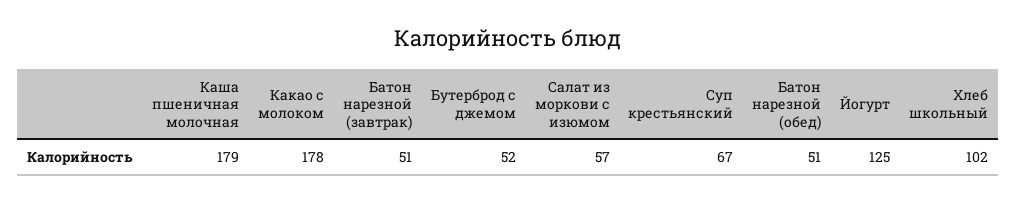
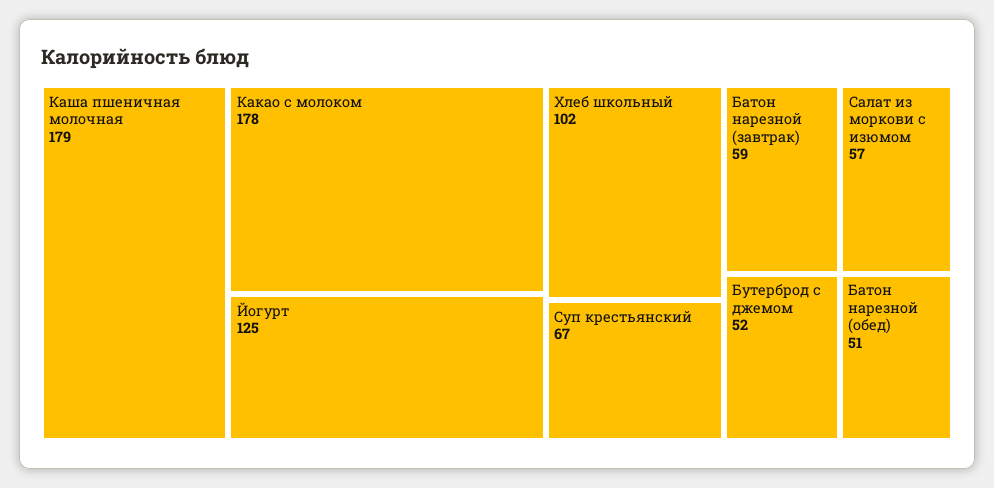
  {
    "Каша пшеничная молочная": 179,
    "Какао с молоком": 178,
-   "Батон нарезной (завтрак)": 51,
+   "Батон нарезной (завтрак)": 59,
    "Бутерброд с джемом": 52,
    "Салат из моркови с изюмом": 57,
    "Суп крестьянский": 67,
    "Батон нарезной (обед)": 51,
    "Йогурт": 125,
    "Хлеб школьный": 102
  }

